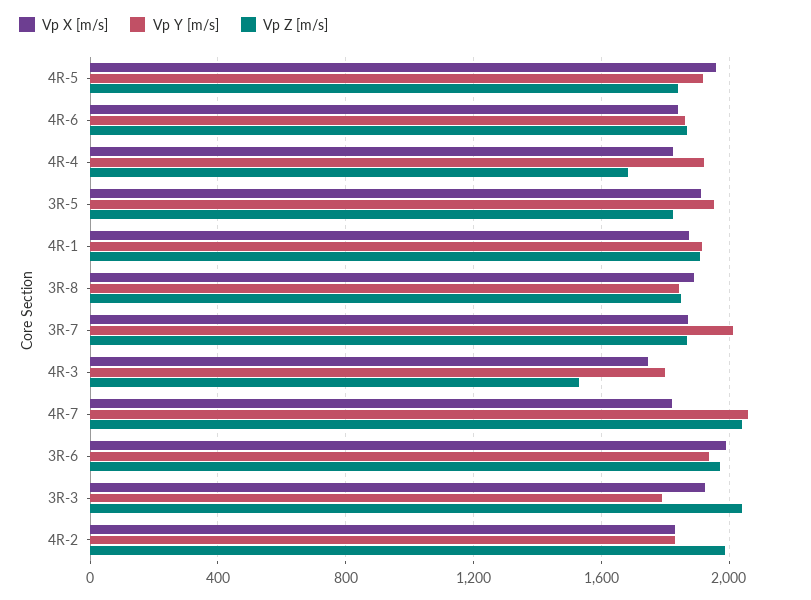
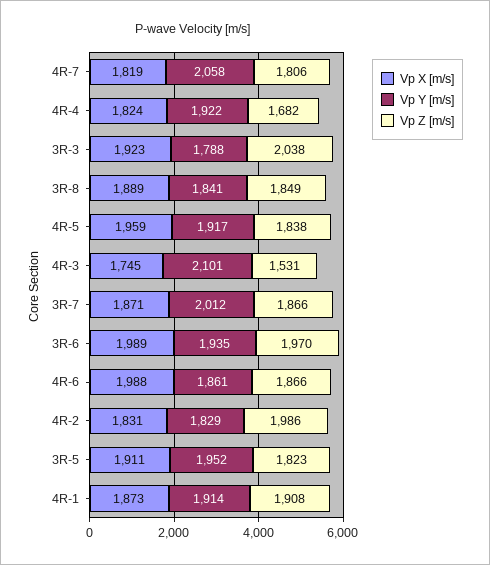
  {
    "Vp X [m/s]": {
      "4R-5": 1959,
-     "4R-6": 1850,
+     "4R-6": 1988,
      "4R-4": 1824,
      "3R-5": 1911,
      "4R-1": 1873,
      "3R-8": 1889,
      "3R-7": 1871,
      "4R-3": 1745,
      "4R-7": 1819,
      "3R-6": 1989,
      "3R-3": 1923,
      "4R-2": 1831
    },
    "Vp Y [m/s]": {
      "4R-5": 1917,
      "4R-6": 1861,
      "4R-4": 1922,
      "3R-5": 1952,
      "4R-1": 1914,
      "3R-8": 1841,
      "3R-7": 2012,
-     "4R-3": 1800,
+     "4R-3": 2101,
      "4R-7": 2058,
      "3R-6": 1935,
      "3R-3": 1788,
      "4R-2": 1829
    },
    "Vp Z [m/s]": {
      "4R-5": 1838,
      "4R-6": 1866,
      "4R-4": 1682,
      "3R-5": 1823,
      "4R-1": 1908,
      "3R-8": 1849,
      "3R-7": 1866,
      "4R-3": 1531,
-     "4R-7": 2050,
+     "4R-7": 1806,
      "3R-6": 1970,
      "3R-3": 2038,
      "4R-2": 1986
    }
  }

